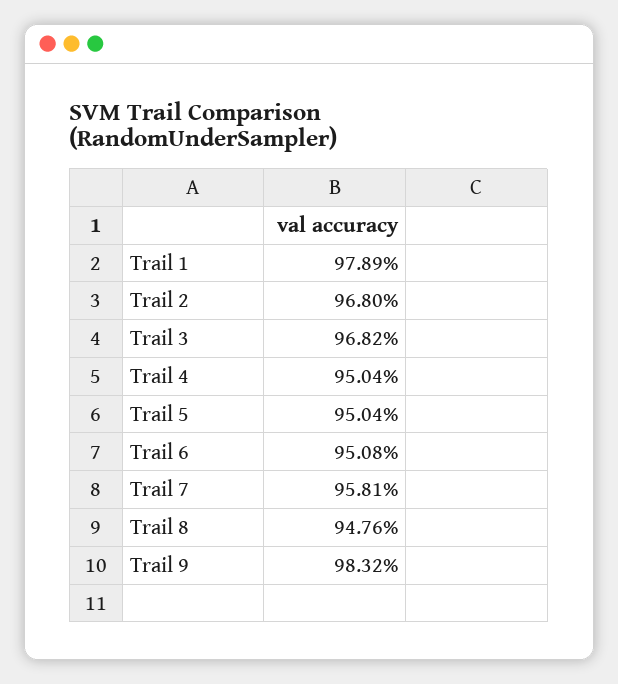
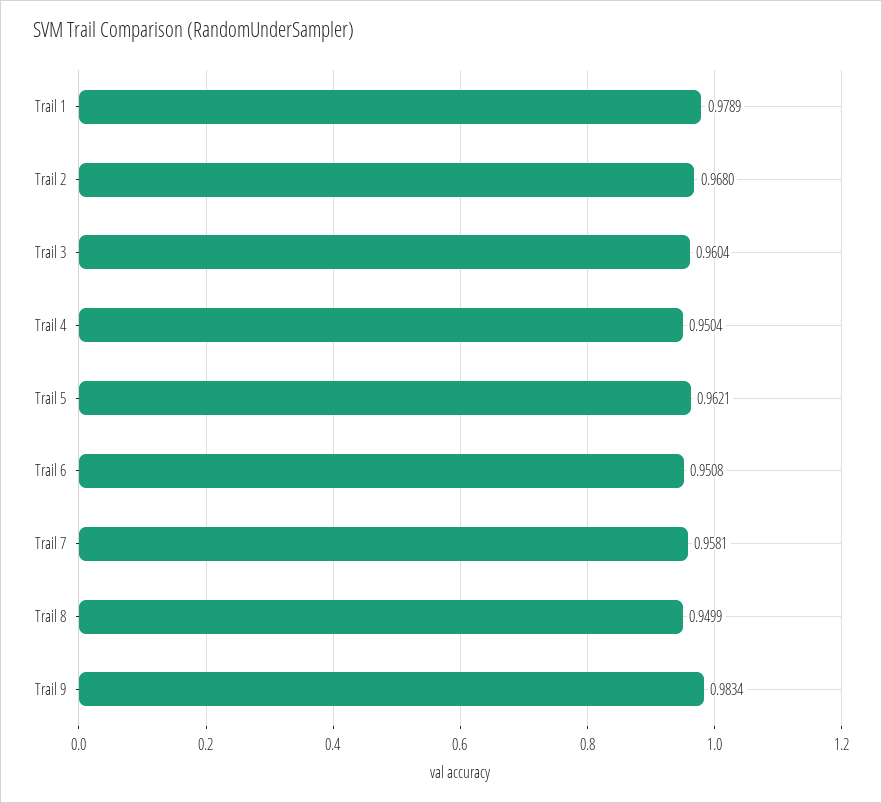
  {
    "Trail 1": 0.9789,
    "Trail 2": 0.968,
-   "Trail 3": 0.9682,
+   "Trail 3": 0.9604,
    "Trail 4": 0.9504,
-   "Trail 5": 0.9504,
+   "Trail 5": 0.9621,
    "Trail 6": 0.9508,
    "Trail 7": 0.9581,
-   "Trail 8": 0.9476,
+   "Trail 8": 0.9499,
-   "Trail 9": 0.9832
+   "Trail 9": 0.9834
  }

